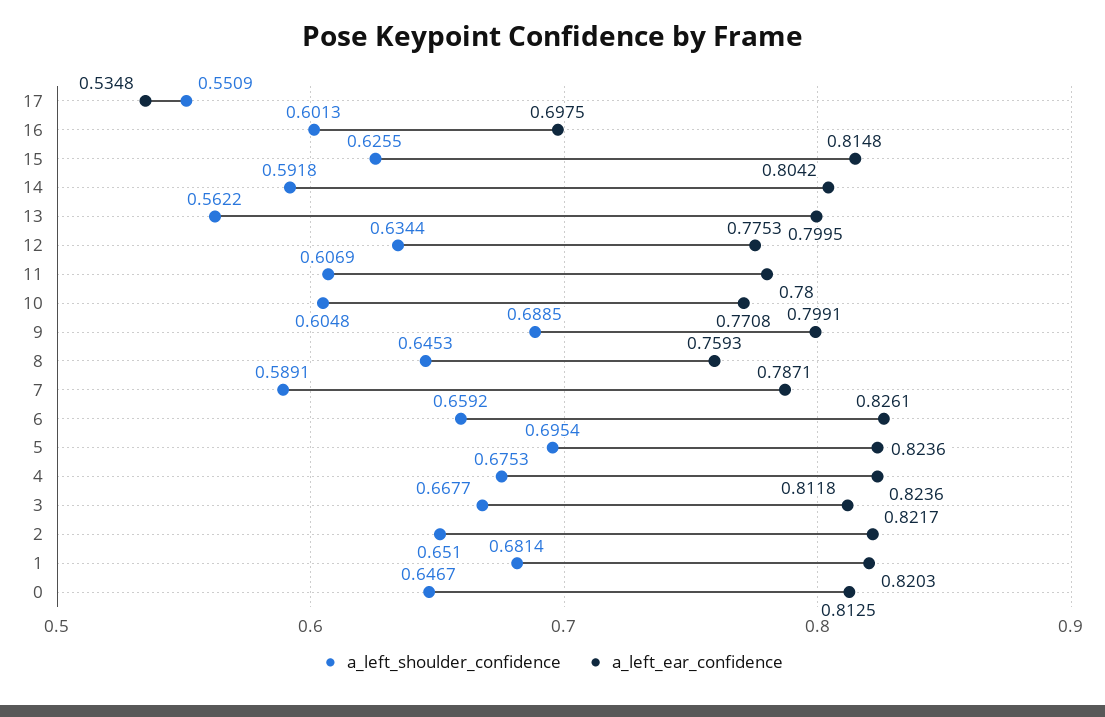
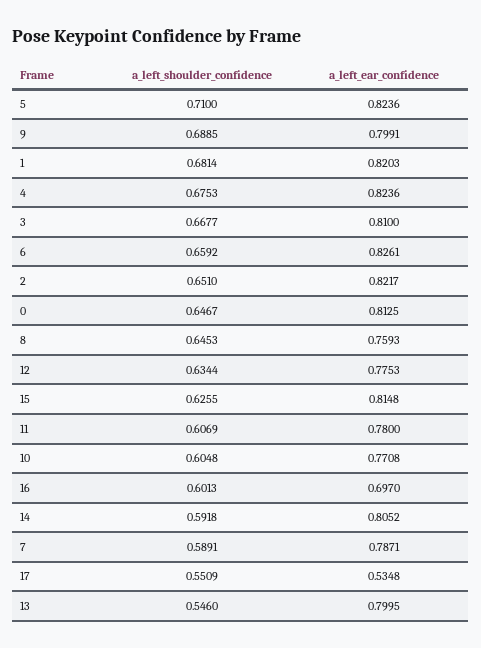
  {
    "a_left_shoulder_confidence": {
      "17": 0.5509,
      "16": 0.6013,
      "15": 0.6255,
      "14": 0.5918,
-     "13": 0.5622,
+     "13": 0.546,
      "12": 0.6344,
      "11": 0.6069,
      "10": 0.6048,
      "9": 0.6885,
      "8": 0.6453,
      "7": 0.5891,
      "6": 0.6592,
-     "5": 0.6954,
+     "5": 0.71,
      "4": 0.6753,
      "3": 0.6677,
      "2": 0.651,
      "1": 0.6814,
      "0": 0.6467
    },
    "a_left_ear_confidence": {
      "17": 0.5348,
-     "16": 0.6975,
+     "16": 0.697,
      "15": 0.8148,
-     "14": 0.8042,
+     "14": 0.8052,
      "13": 0.7995,
      "12": 0.7753,
      "11": 0.78,
      "10": 0.7708,
      "9": 0.7991,
      "8": 0.7593,
      "7": 0.7871,
      "6": 0.8261,
      "5": 0.8236,
      "4": 0.8236,
-     "3": 0.8118,
+     "3": 0.81,
      "2": 0.8217,
      "1": 0.8203,
      "0": 0.8125
    }
  }

